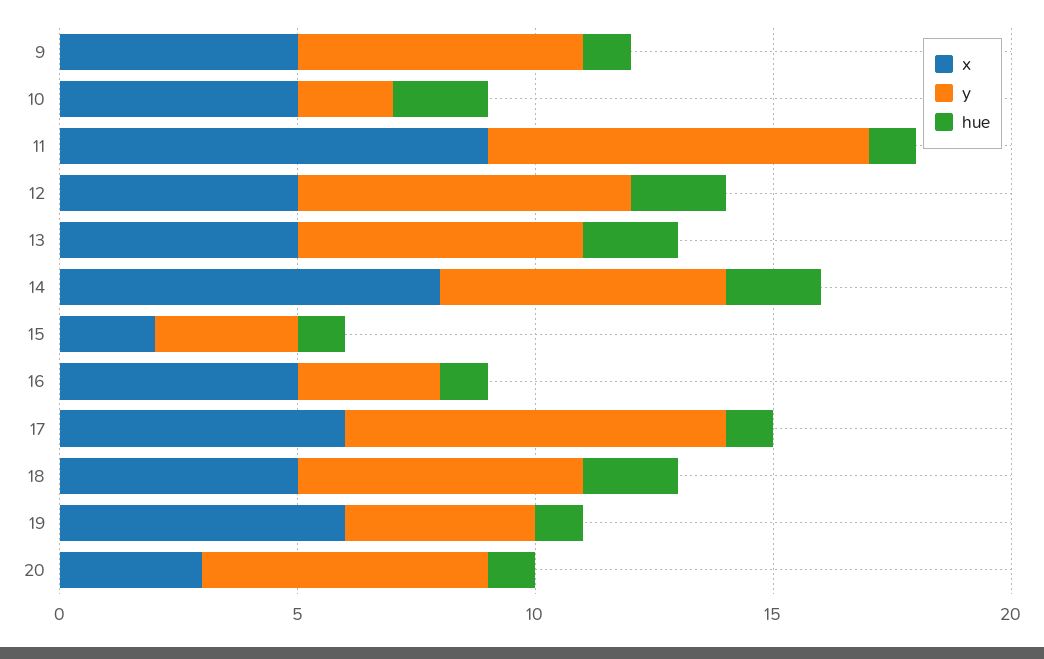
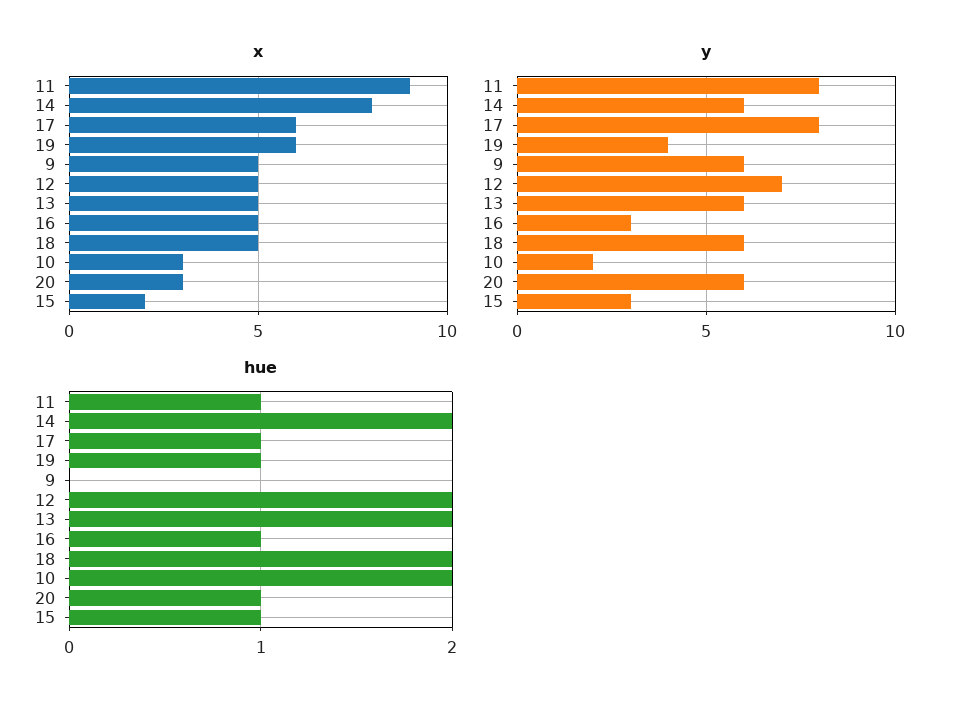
  {
    "x": {
      "9": 5,
-     "10": 5,
+     "10": 3,
      "11": 9,
      "12": 5,
      "13": 5,
      "14": 8,
      "15": 2,
      "16": 5,
      "17": 6,
      "18": 5,
      "19": 6,
      "20": 3
    },
    "y": {
      "9": 6,
      "10": 2,
      "11": 8,
      "12": 7,
      "13": 6,
      "14": 6,
      "15": 3,
      "16": 3,
      "17": 8,
      "18": 6,
      "19": 4,
      "20": 6
    },
    "hue": {
-     "9": 1,
+     "9": 0,
      "10": 2,
      "11": 1,
      "12": 2,
      "13": 2,
      "14": 2,
      "15": 1,
      "16": 1,
      "17": 1,
      "18": 2,
      "19": 1,
      "20": 1
    }
  }

